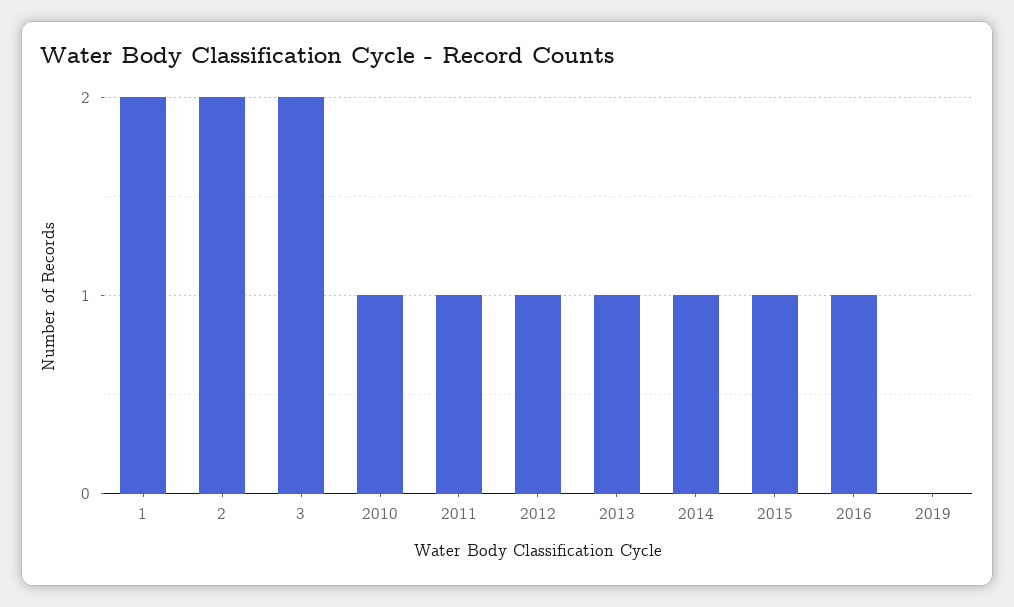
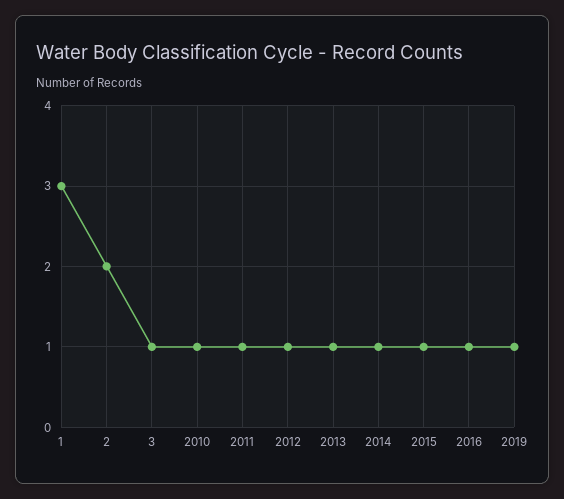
  {
-   "1": 2,
+   "1": 3,
    "2": 2,
-   "3": 2,
+   "3": 1,
    "2010": 1,
    "2011": 1,
    "2012": 1,
    "2013": 1,
    "2014": 1,
    "2015": 1,
    "2016": 1,
-   "2019": 0
+   "2019": 1
  }

